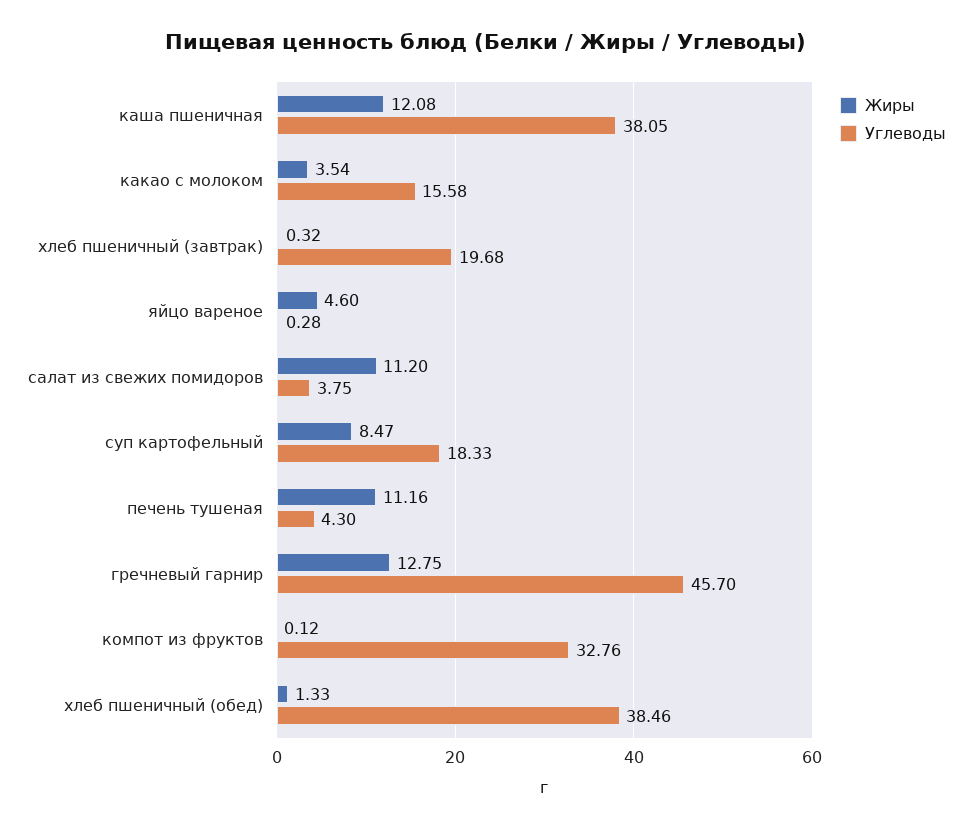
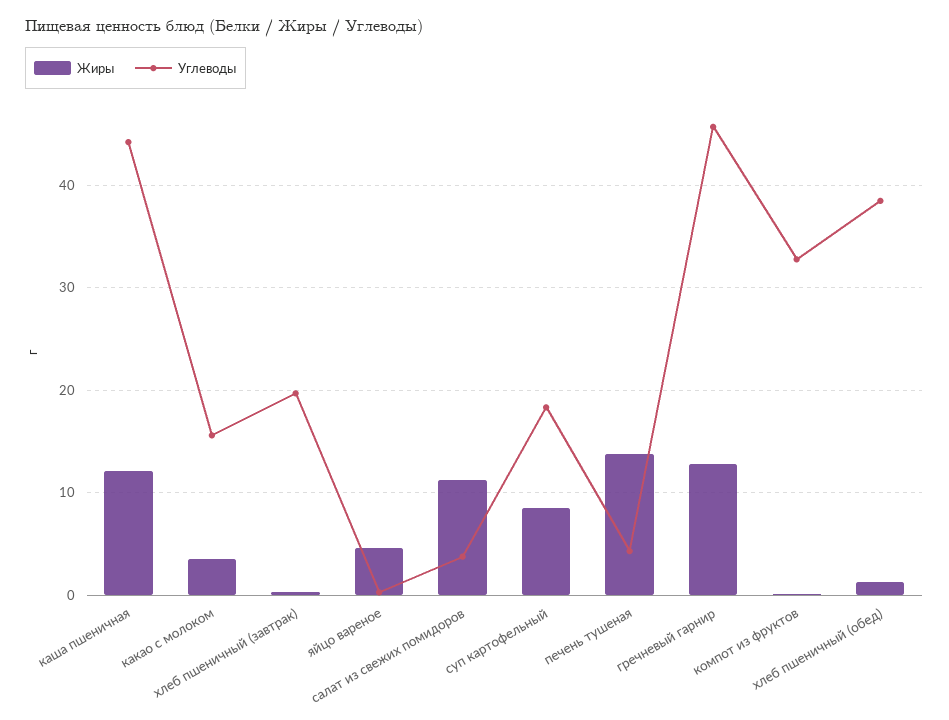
  {
    "Жиры": {
      "каша пшеничная": 12.08,
      "какао с молоком": 3.54,
      "хлеб пшеничный (завтрак)": 0.32,
      "яйцо вареное": 4.6,
      "салат из свежих помидоров": 11.2,
      "суп картофельный": 8.47,
-     "печень тушеная": 11.16,
+     "печень тушеная": 14,
      "гречневый гарнир": 12.75,
      "компот из фруктов": 0.12,
      "хлеб пшеничный (обед)": 1.33
    },
    "Углеводы": {
-     "каша пшеничная": 38.05,
+     "каша пшеничная": 44,
      "какао с молоком": 15.58,
      "хлеб пшеничный (завтрак)": 19.68,
      "яйцо вареное": 0.28,
      "салат из свежих помидоров": 3.75,
      "суп картофельный": 18.33,
      "печень тушеная": 4.3,
      "гречневый гарнир": 45.7,
      "компот из фруктов": 32.76,
      "хлеб пшеничный (обед)": 38.46
    }
  }

